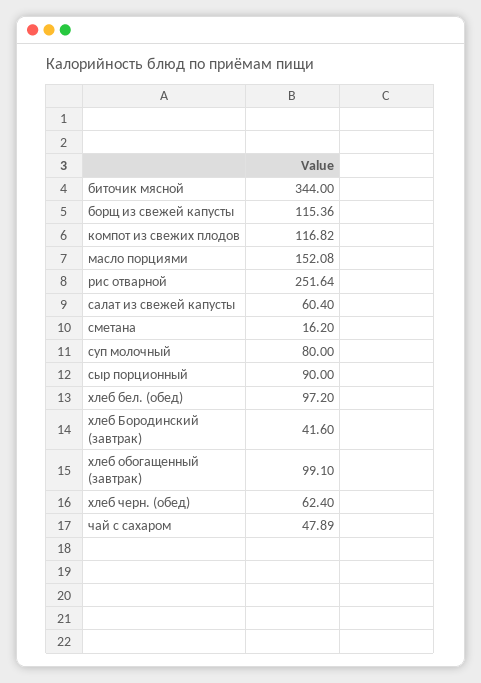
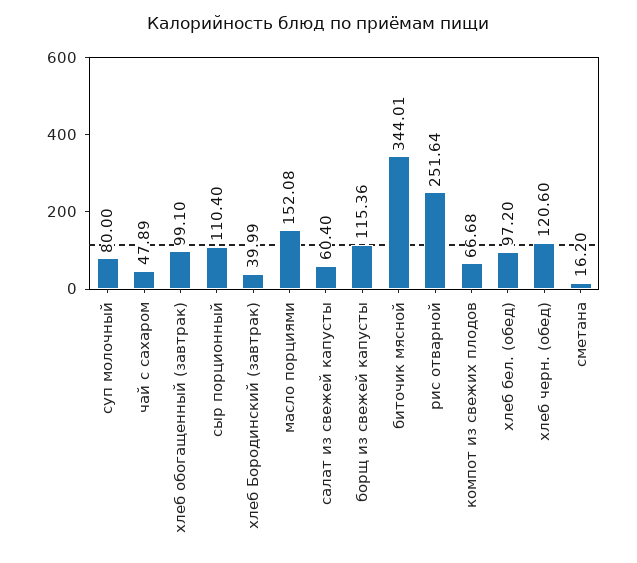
  {
-   "биточик мясной": 344,
+   "биточик мясной": 344.01,
    "борщ из свежей капусты": 115.36,
-   "компот из свежих плодов": 116.82,
+   "компот из свежих плодов": 66.68,
    "масло порциями": 152.08,
    "рис отварной": 251.64,
    "салат из свежей капусты": 60.4,
    "сметана": 16.2,
    "суп молочный": 80,
-   "сыр порционный": 90,
+   "сыр порционный": 110.4,
    "хлеб бел. (обед)": 97.2,
-   "хлеб Бородинский (завтрак)": 41.6,
+   "хлеб Бородинский (завтрак)": 39.99,
    "хлеб обогащенный (завтрак)": 99.1,
-   "хлеб черн. (обед)": 62.4,
+   "хлеб черн. (обед)": 120.6,
    "чай с сахаром": 47.89
  }

